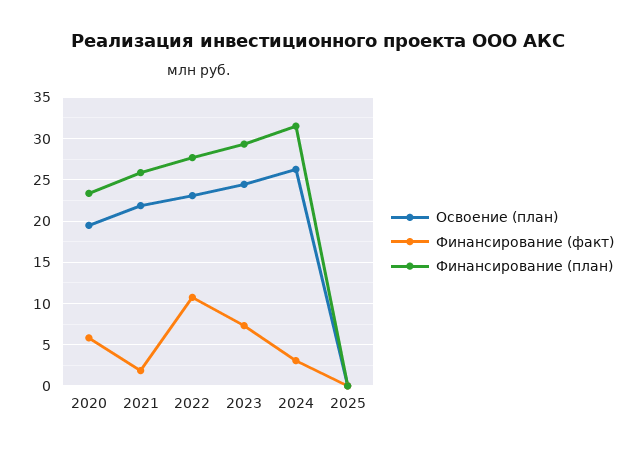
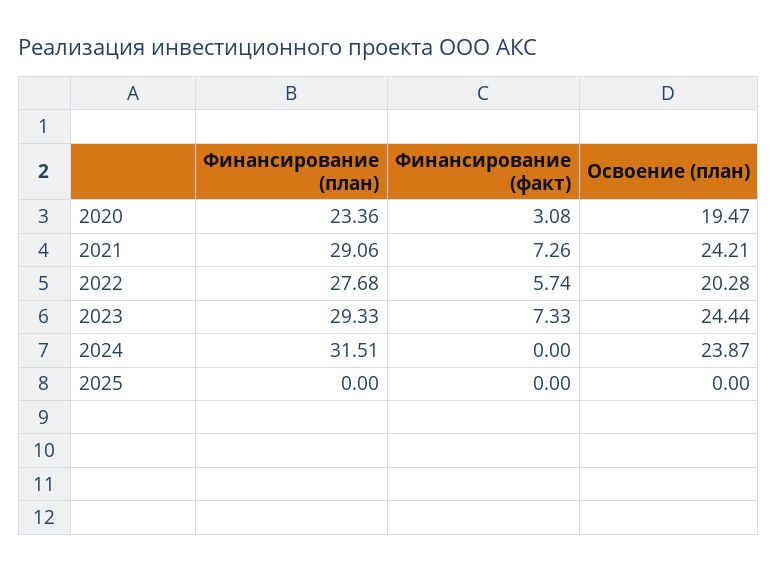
  {
    "Освоение (план)": {
      "2020": 19.47,
-     "2021": 22,
+     "2021": 24.21,
-     "2022": 23,
+     "2022": 20.28,
      "2023": 24.44,
-     "2024": 26,
+     "2024": 23.87,
      "2025": 0
    },
    "Финансирование (факт)": {
-     "2020": 6,
+     "2020": 3.08,
-     "2021": 2,
+     "2021": 7.26,
-     "2022": 11,
+     "2022": 5.74,
      "2023": 7.33,
-     "2024": 3,
+     "2024": 0,
      "2025": 0
    },
    "Финансирование (план)": {
      "2020": 23.36,
-     "2021": 26,
+     "2021": 29.06,
      "2022": 27.68,
      "2023": 29.33,
      "2024": 31.51,
      "2025": 0
    }
  }

